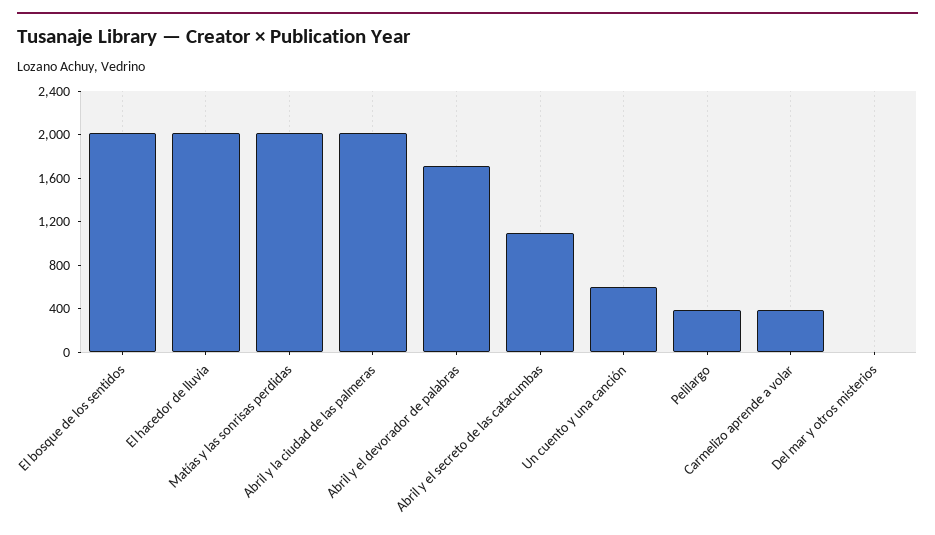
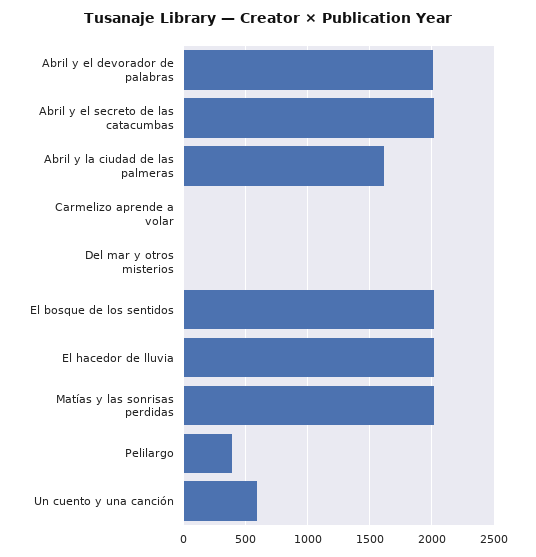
  {
    "El bosque de los sentidos": 2000,
    "El hacedor de lluvia": 2000,
    "Matías y las sonrisas perdidas": 2000,
-   "Abril y la ciudad de las palmeras": 2000,
+   "Abril y la ciudad de las palmeras": 1600,
-   "Abril y el devorador de palabras": 1700,
+   "Abril y el devorador de palabras": 2000,
-   "Abril y el secreto de las catacumbas": 1100,
+   "Abril y el secreto de las catacumbas": 2000,
    "Un cuento y una canción": 600,
    "Pelilargo": 400,
-   "Carmelizo aprende a volar": 400,
+   "Carmelizo aprende a volar": 0,
    "Del mar y otros misterios": 0
  }

